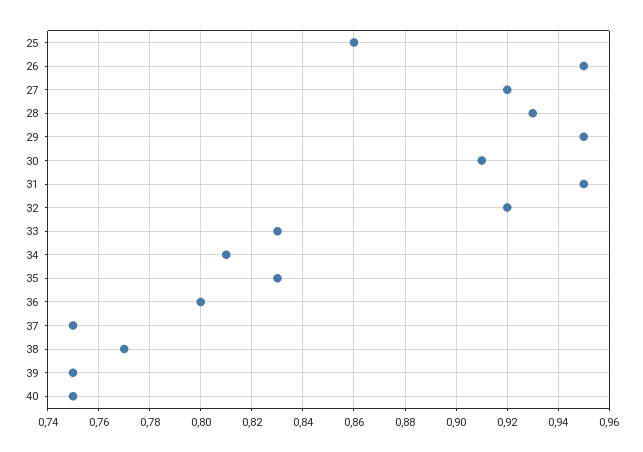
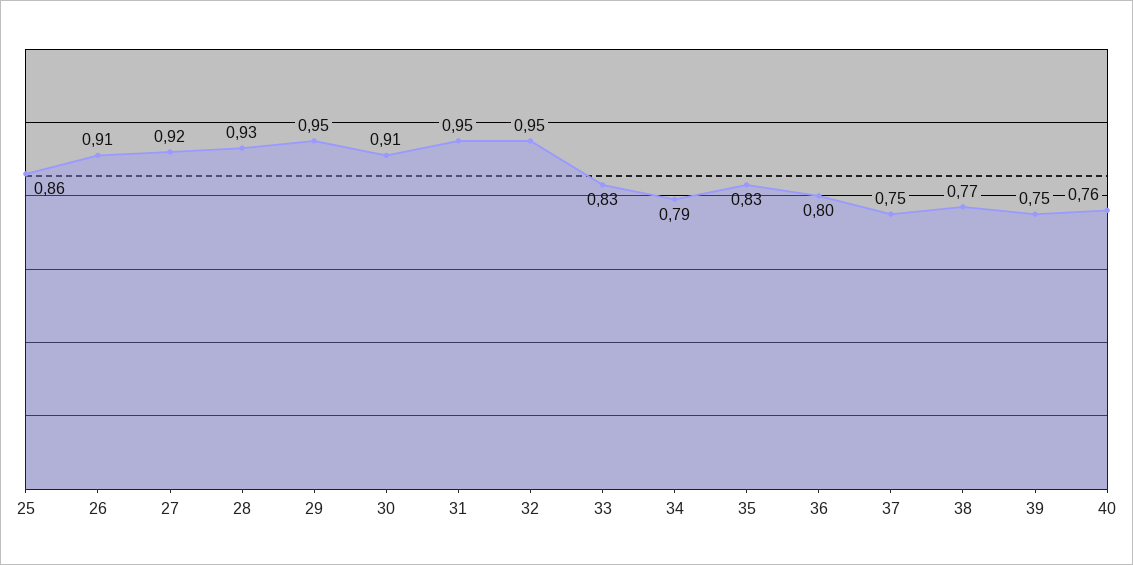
  {
    "25": 0.86,
-   "26": 0.95,
+   "26": 0.91,
    "27": 0.92,
    "28": 0.93,
    "29": 0.95,
    "30": 0.91,
    "31": 0.95,
-   "32": 0.92,
+   "32": 0.95,
    "33": 0.83,
-   "34": 0.81,
+   "34": 0.79,
    "35": 0.83,
    "36": 0.8,
    "37": 0.75,
    "38": 0.77,
    "39": 0.75,
-   "40": 0.75
+   "40": 0.76
  }

